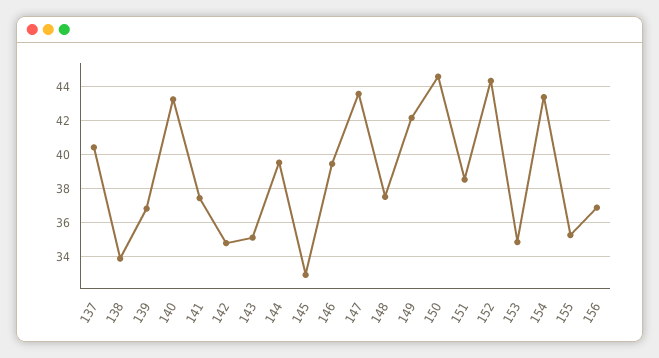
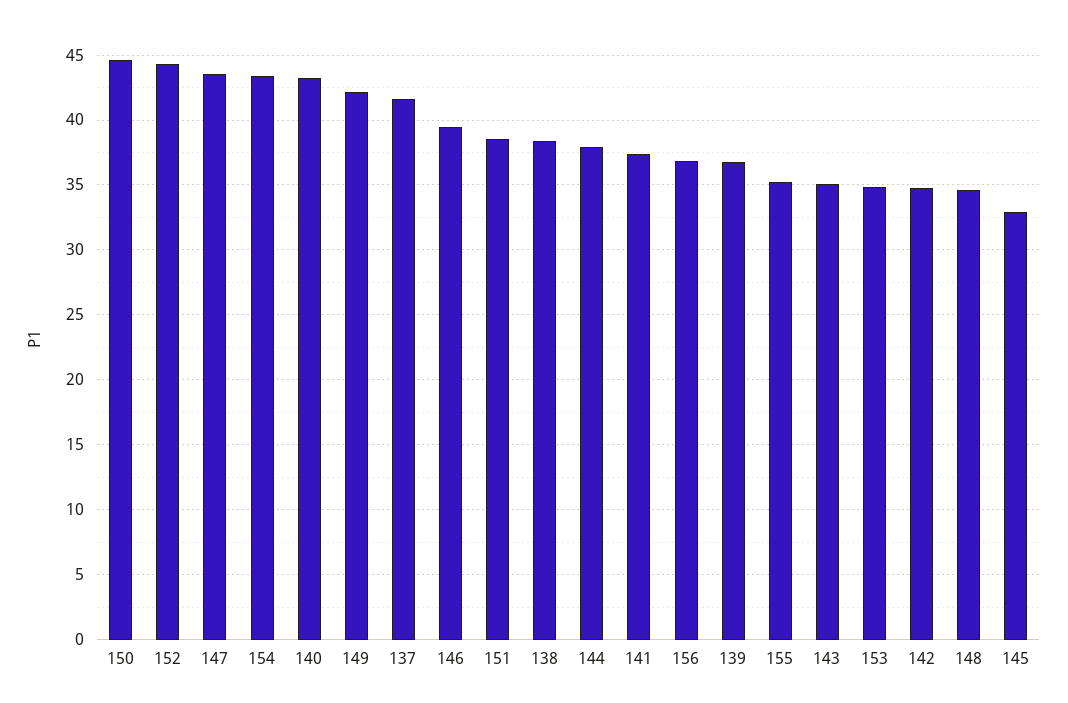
  {
-   "137": 40.5,
+   "137": 41.5,
-   "138": 34,
+   "138": 38.5,
    "139": 37,
    "140": 43.5,
    "141": 37.5,
    "142": 35,
    "143": 35,
-   "144": 39.5,
+   "144": 38,
    "145": 33,
    "146": 39.5,
    "147": 43.5,
-   "148": 37.5,
+   "148": 34.5,
    "149": 42,
    "150": 44.5,
    "151": 38.5,
    "152": 44.5,
    "153": 35,
    "154": 43.5,
    "155": 35.5,
    "156": 37
  }

